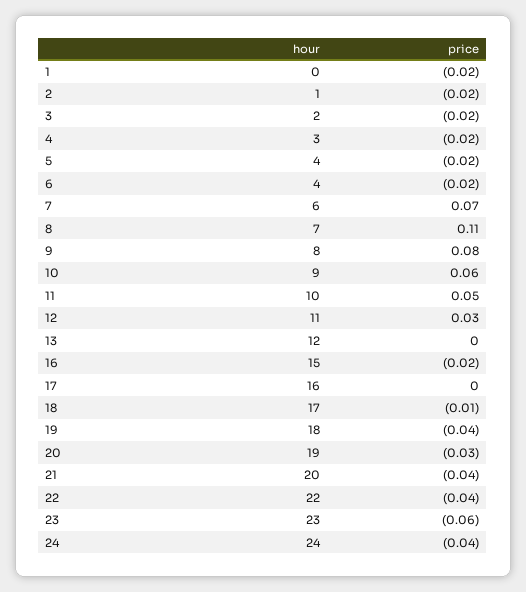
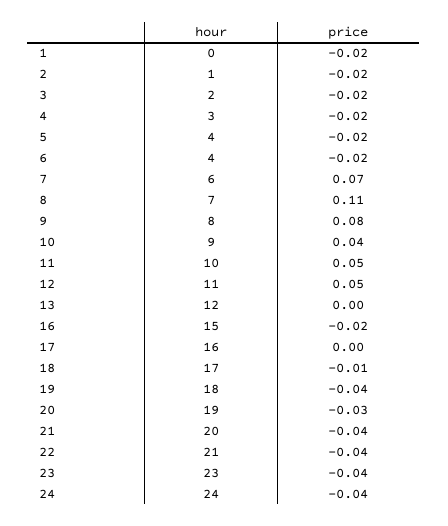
  {
    "hour": {
      "1": 0,
      "2": 1,
      "3": 2,
      "4": 3,
      "5": 4,
      "6": 4,
      "7": 6,
      "8": 7,
      "9": 8,
      "10": 9,
      "11": 10,
      "12": 11,
      "13": 12,
      "16": 15,
      "17": 16,
      "18": 17,
      "19": 18,
      "20": 19,
      "21": 20,
-     "22": 22,
+     "22": 21,
      "23": 23,
      "24": 24
    },
    "price": {
      "1": -0.02,
      "2": -0.02,
      "3": -0.02,
      "4": -0.02,
      "5": -0.02,
      "6": -0.02,
      "7": 0.07,
      "8": 0.11,
      "9": 0.08,
-     "10": 0.06,
+     "10": 0.04,
      "11": 0.05,
-     "12": 0.03,
+     "12": 0.05,
      "13": 0,
      "16": -0.02,
      "17": 0,
      "18": -0.01,
      "19": -0.04,
      "20": -0.03,
      "21": -0.04,
      "22": -0.04,
-     "23": -0.06,
+     "23": -0.04,
      "24": -0.04
    }
  }

